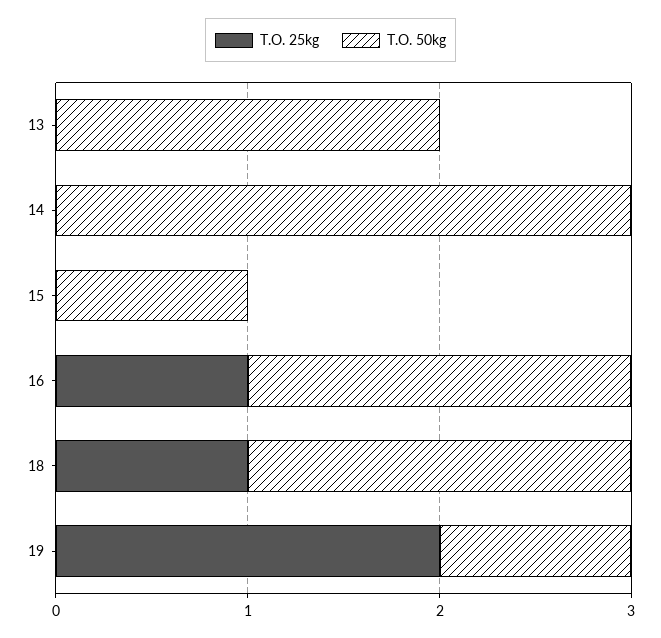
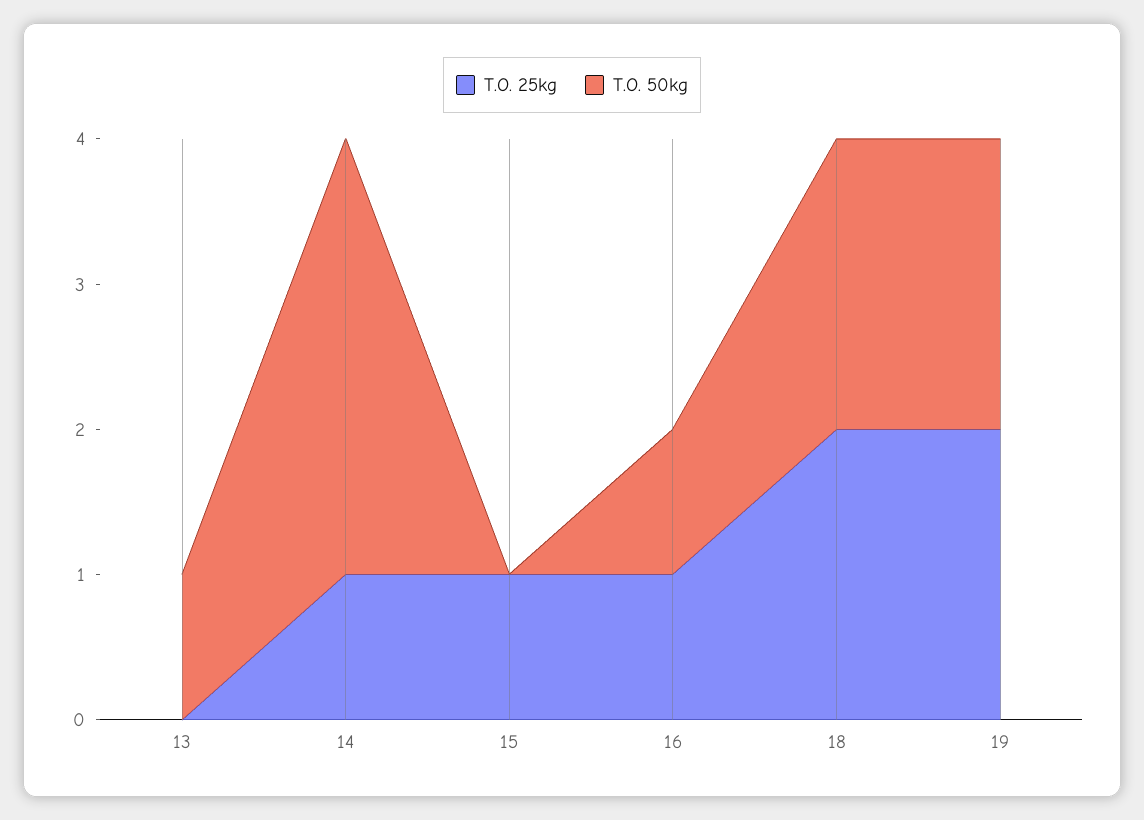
  {
    "T.O. 25kg": {
      "13": 0,
-     "14": 0,
+     "14": 1,
-     "15": 0,
+     "15": 1,
      "16": 1,
-     "18": 1,
+     "18": 2,
      "19": 2
    },
    "T.O. 50kg": {
-     "13": 2,
+     "13": 1,
      "14": 3,
-     "15": 1,
+     "15": 0,
-     "16": 2,
+     "16": 1,
      "18": 2,
-     "19": 1
+     "19": 2
    }
  }

